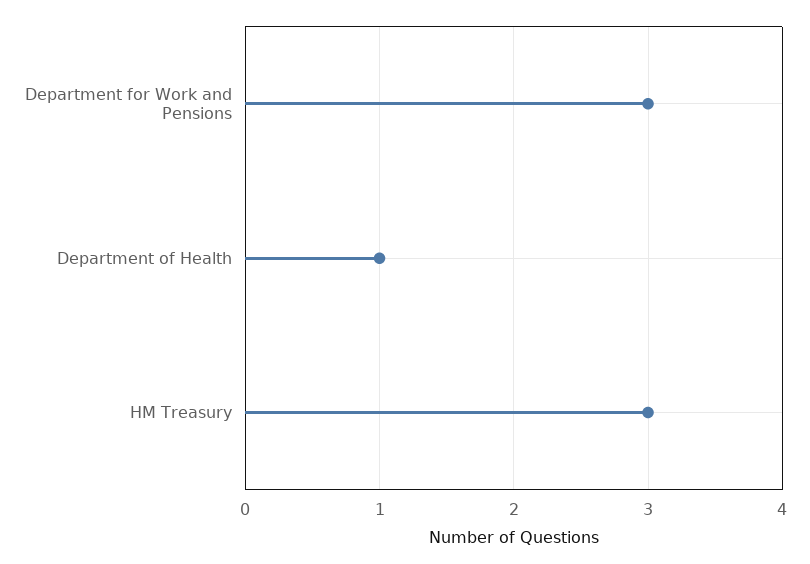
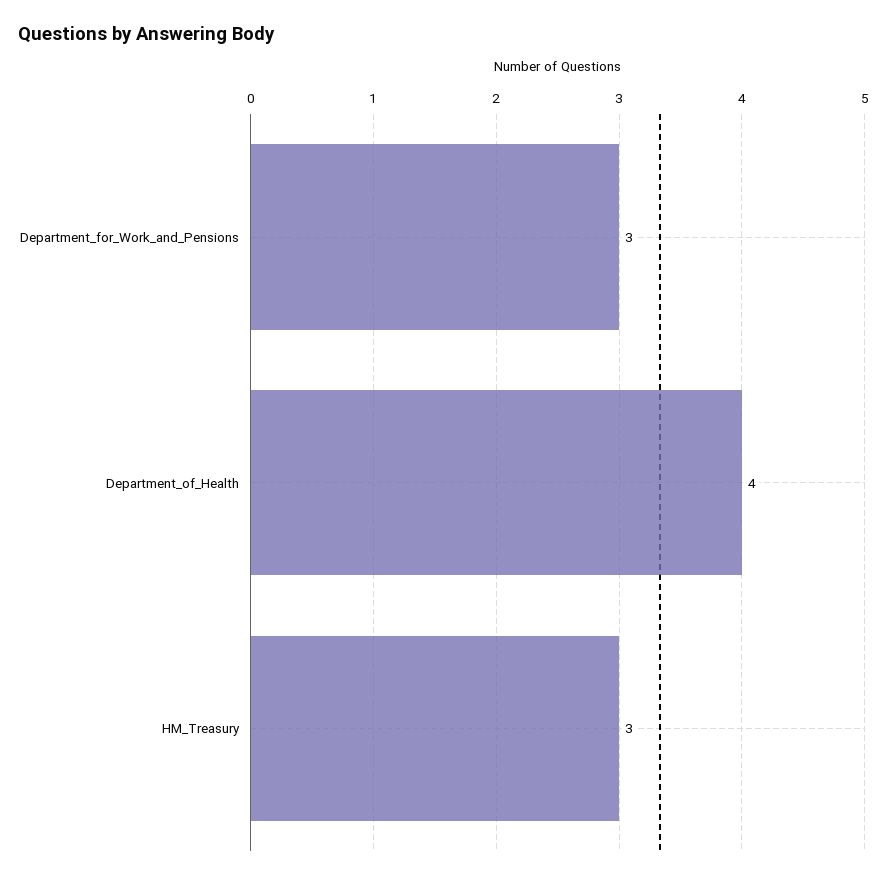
  {
    "Department for Work and Pensions": 3,
-   "Department of Health": 1,
+   "Department of Health": 4,
    "HM Treasury": 3
  }

